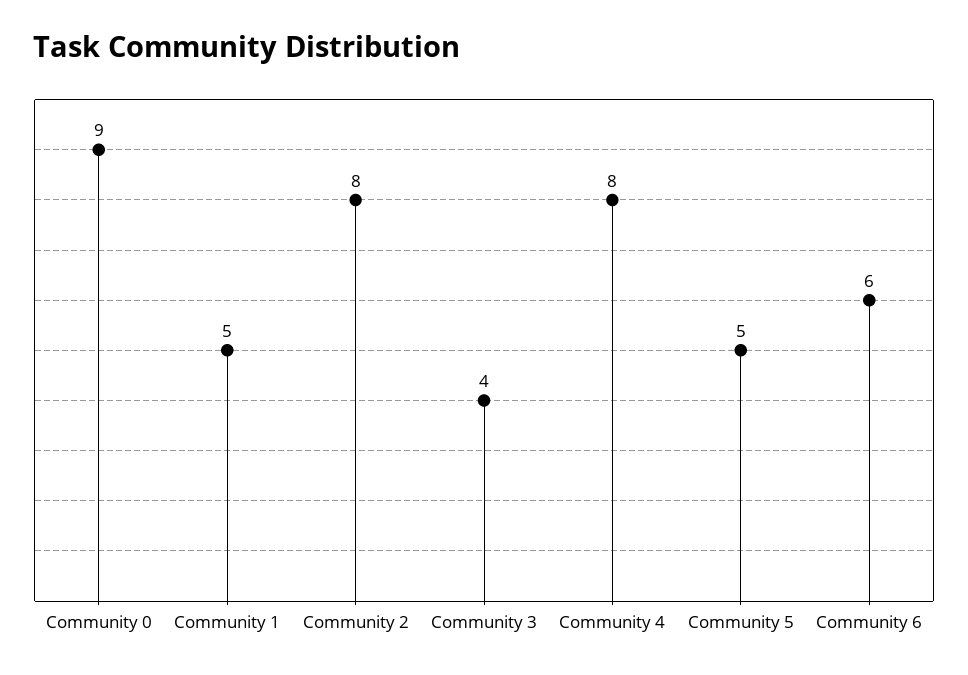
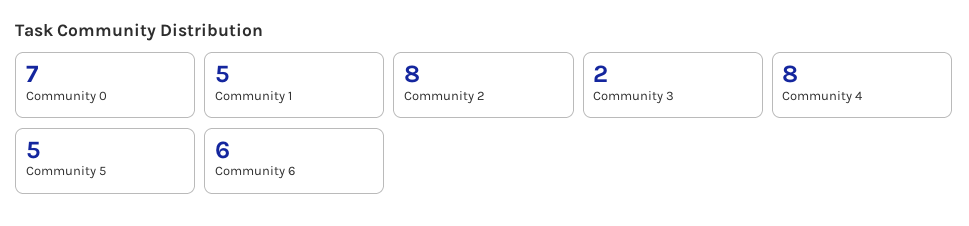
  {
-   "Community 0": 9,
+   "Community 0": 7,
    "Community 1": 5,
    "Community 2": 8,
-   "Community 3": 4,
+   "Community 3": 2,
    "Community 4": 8,
    "Community 5": 5,
    "Community 6": 6
  }

